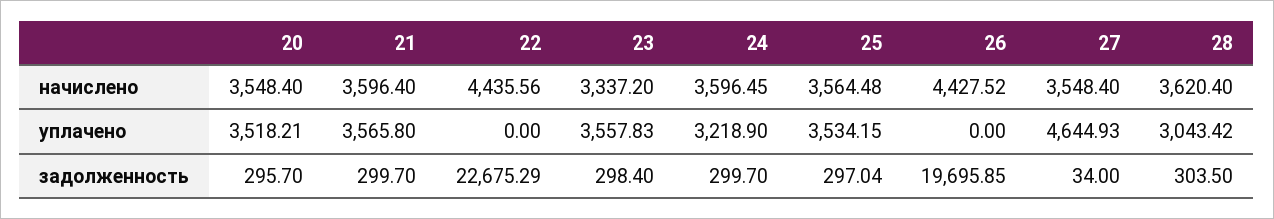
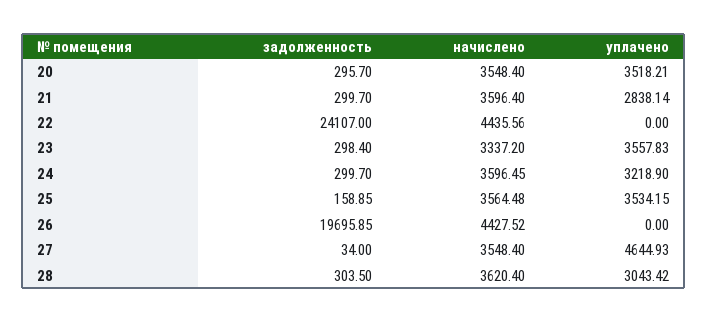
  {
    "20": {
      "начислено": 3548.4,
      "уплачено": 3518.21,
      "задолженность": 295.7
    },
    "21": {
      "начислено": 3596.4,
-     "уплачено": 3565.8,
+     "уплачено": 2838.14,
      "задолженность": 299.7
    },
    "22": {
      "начислено": 4435.56,
      "уплачено": 0,
-     "задолженность": 22675.29
+     "задолженность": 24107
    },
    "23": {
      "начислено": 3337.2,
      "уплачено": 3557.83,
      "задолженность": 298.4
    },
    "24": {
      "начислено": 3596.45,
      "уплачено": 3218.9,
      "задолженность": 299.7
    },
    "25": {
      "начислено": 3564.48,
      "уплачено": 3534.15,
-     "задолженность": 297.04
+     "задолженность": 158.85
    },
    "26": {
      "начислено": 4427.52,
      "уплачено": 0,
      "задолженность": 19695.85
    },
    "27": {
      "начислено": 3548.4,
      "уплачено": 4644.93,
      "задолженность": 34
    },
    "28": {
      "начислено": 3620.4,
      "уплачено": 3043.42,
      "задолженность": 303.5
    }
  }

